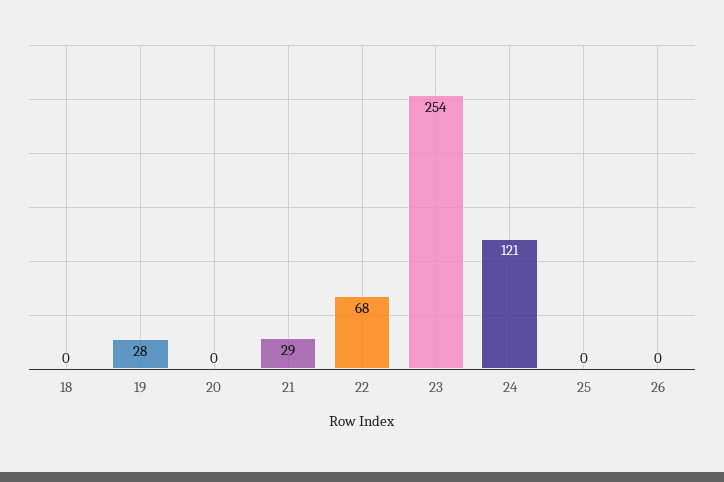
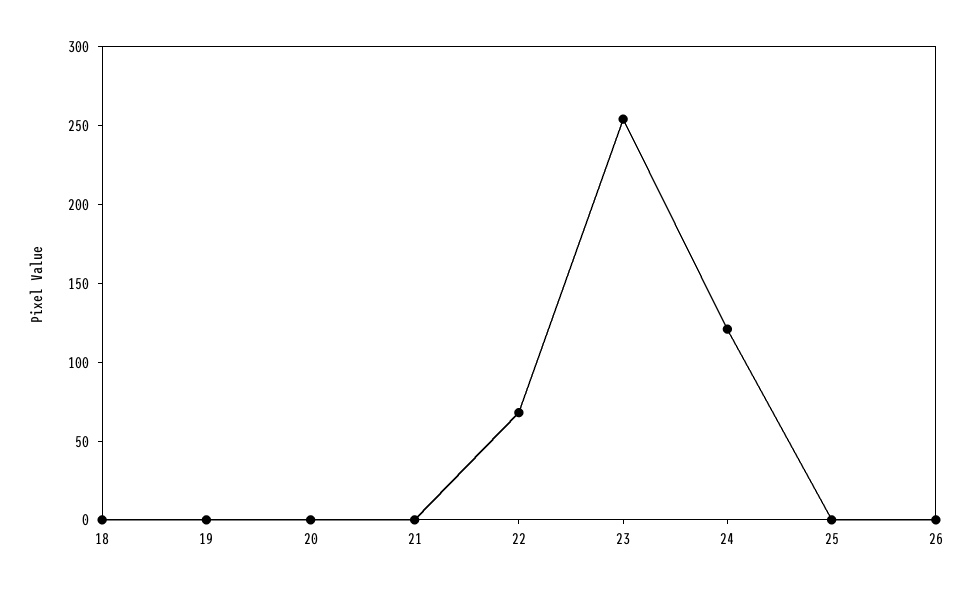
  {
    "18": 0,
-   "19": 28,
+   "19": 0,
    "20": 0,
-   "21": 29,
+   "21": 0,
    "22": 68,
    "23": 254,
    "24": 121,
    "25": 0,
    "26": 0
  }

